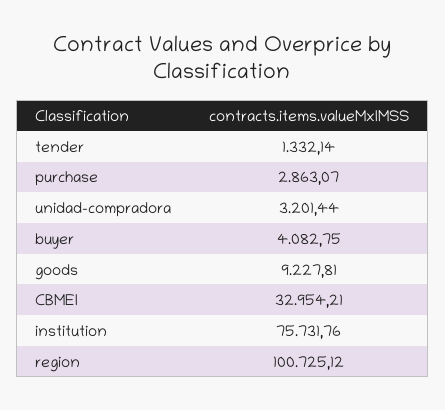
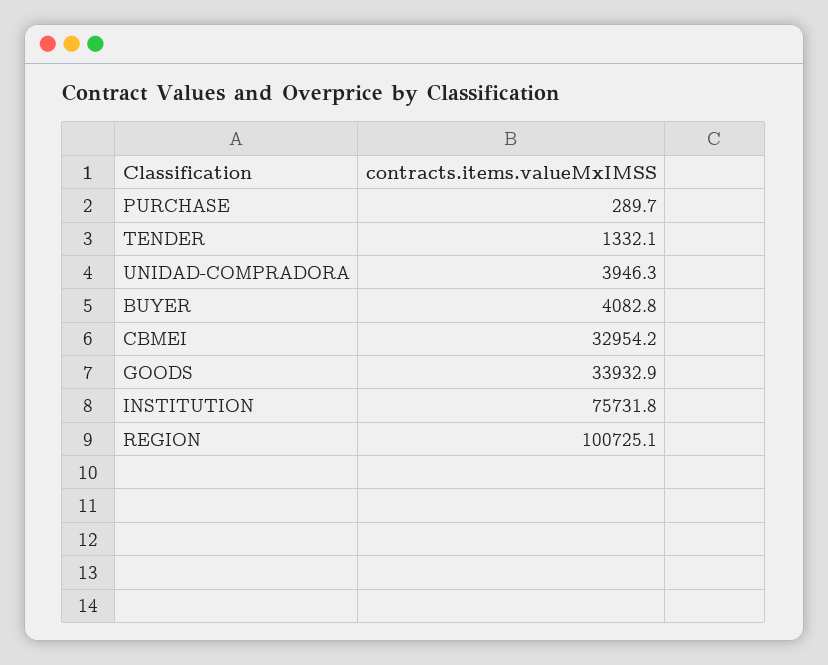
  {
    "tender": 1332.14,
-   "purchase": 2863.07,
+   "purchase": 289.7,
-   "unidad-compradora": 3201.44,
+   "unidad-compradora": 3946.3,
    "buyer": 4082.75,
-   "goods": 9227.81,
+   "goods": 33932.9,
    "CBMEI": 32954.21,
    "institution": 75731.76,
    "region": 100725.12
  }

